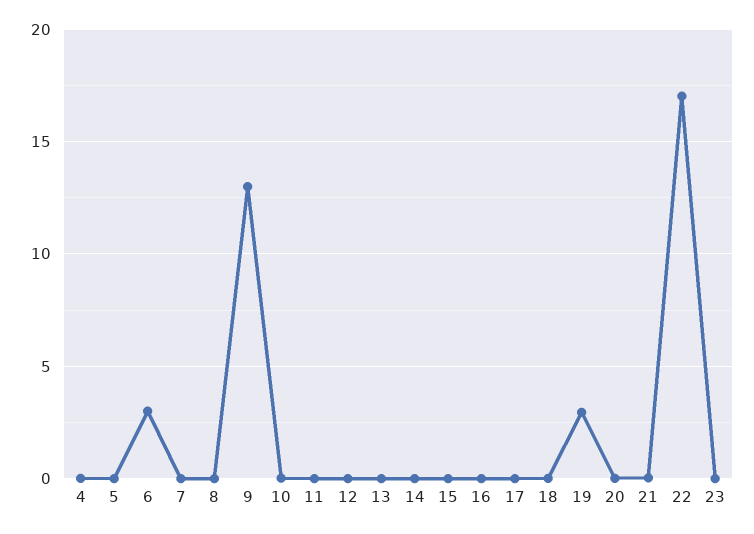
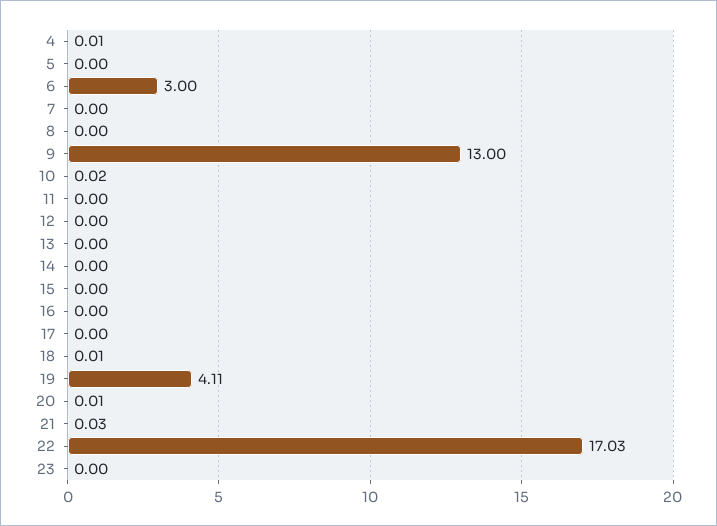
  {
    "4": 0.01,
    "5": 0,
    "6": 3,
    "7": 0,
    "8": 0,
    "9": 13,
    "10": 0.02,
    "11": 0,
    "12": 0,
    "13": 0,
    "14": 0,
    "15": 0,
    "16": 0,
    "17": 0,
    "18": 0.01,
-   "19": 3,
+   "19": 4.11,
    "20": 0.01,
    "21": 0.03,
    "22": 17.03,
    "23": 0
  }

